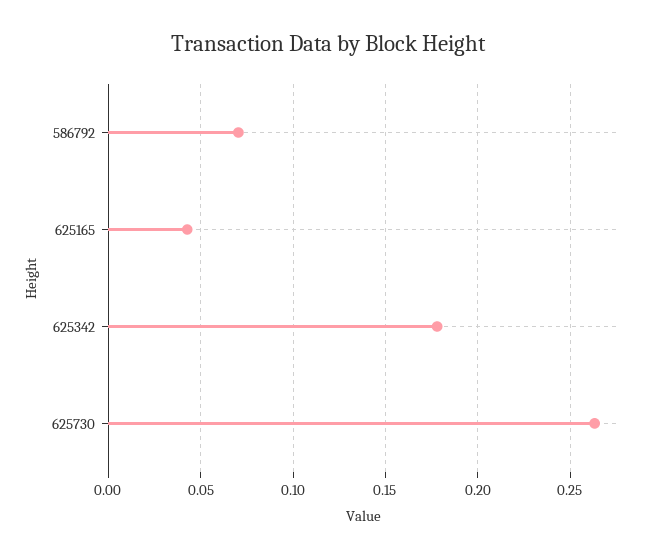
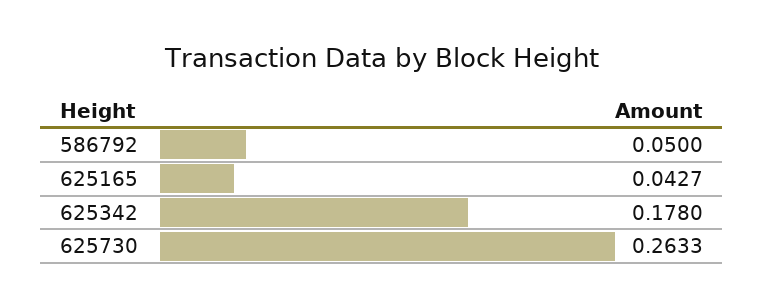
  {
-   "586792": 0.07,
+   "586792": 0.05,
    "625165": 0.0427,
    "625342": 0.178,
    "625730": 0.2633
  }

